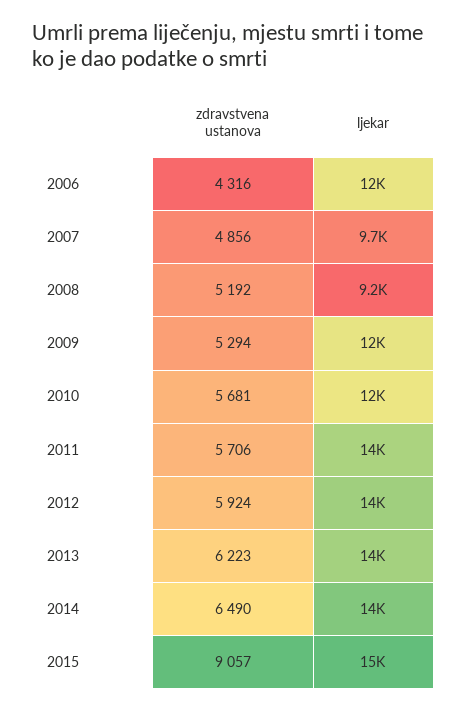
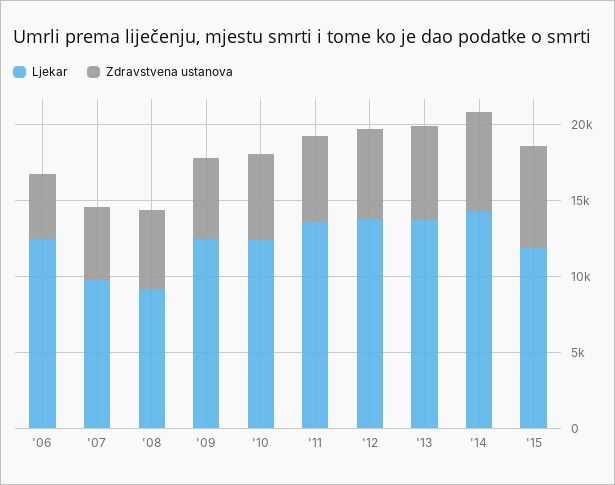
  {
    "zdravstvena ustanova": {
      "2006": 4316,
      "2007": 4856,
      "2008": 5192,
      "2009": 5294,
      "2010": 5681,
      "2011": 5706,
      "2012": 5924,
      "2013": 6223,
      "2014": 6490,
-     "2015": 9057
+     "2015": 7000
    },
    "ljekar": {
      "2006": 12000,
      "2007": 9700,
      "2008": 9200,
      "2009": 12000,
      "2010": 12000,
      "2011": 14000,
      "2012": 14000,
      "2013": 14000,
      "2014": 14000,
-     "2015": 15000
+     "2015": 12000
    }
  }

